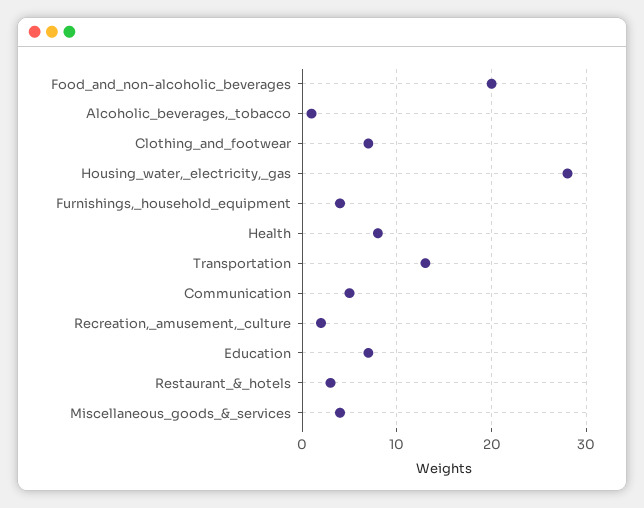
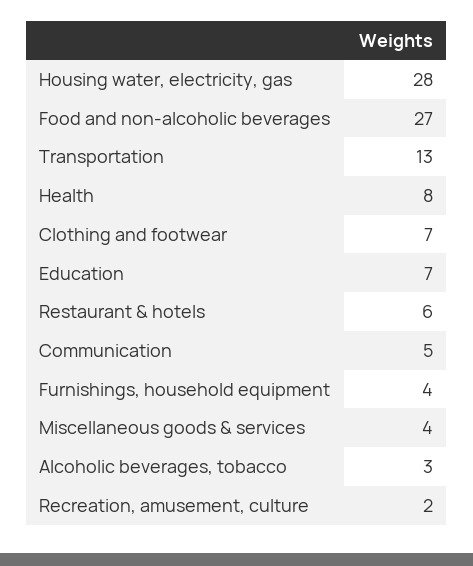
  {
-   "Food_and_non-alcoholic_beverages": 20,
+   "Food_and_non-alcoholic_beverages": 27,
-   "Alcoholic_beverages,_tobacco": 1,
+   "Alcoholic_beverages,_tobacco": 3,
    "Clothing_and_footwear": 7,
    "Housing_water,_electricity,_gas": 28,
    "Furnishings,_household_equipment": 4,
    "Health": 8,
    "Transportation": 13,
    "Communication": 5,
    "Recreation,_amusement,_culture": 2,
    "Education": 7,
-   "Restaurant_&_hotels": 3,
+   "Restaurant_&_hotels": 6,
    "Miscellaneous_goods_&_services": 4
  }

